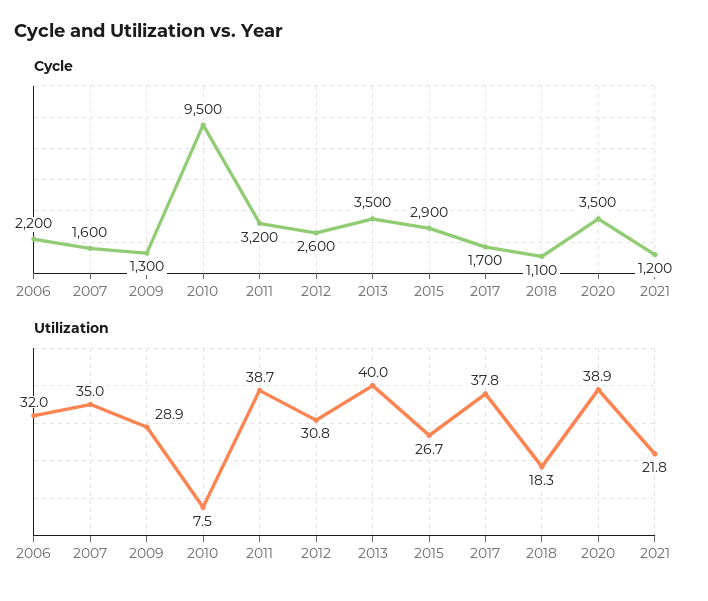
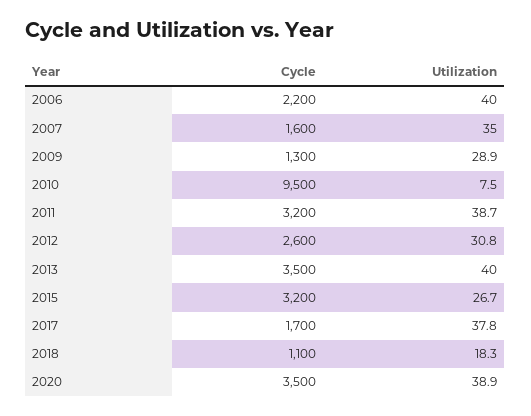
  {
    "Cycle": {
      "2006": 2200,
      "2007": 1600,
      "2009": 1300,
      "2010": 9500,
      "2011": 3200,
      "2012": 2600,
      "2013": 3500,
-     "2015": 2900,
+     "2015": 3200,
      "2017": 1700,
      "2018": 1100,
-     "2020": 3500,
+     "2020": 3500
-     "2021": 1200
    },
    "Utilization": {
-     "2006": 32,
+     "2006": 40,
      "2007": 35,
      "2009": 28.9,
      "2010": 7.5,
      "2011": 38.7,
      "2012": 30.8,
      "2013": 40,
      "2015": 26.7,
      "2017": 37.8,
      "2018": 18.3,
-     "2020": 38.9,
+     "2020": 38.9
-     "2021": 21.8
    }
  }

